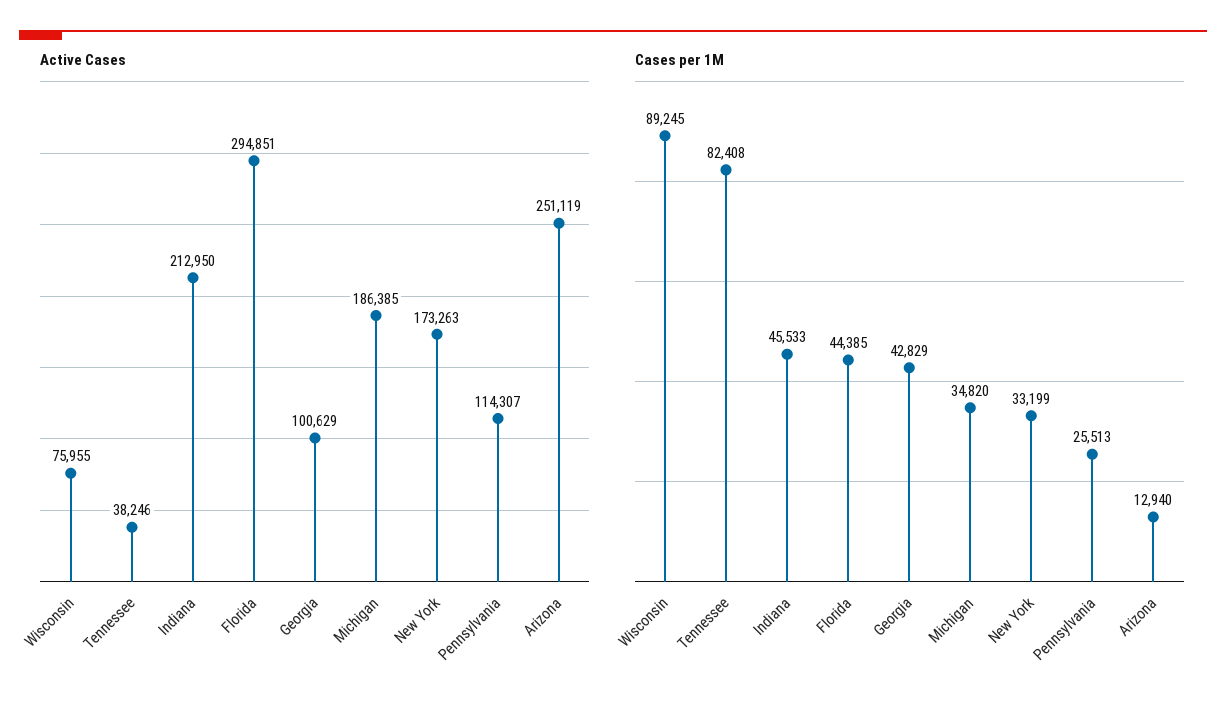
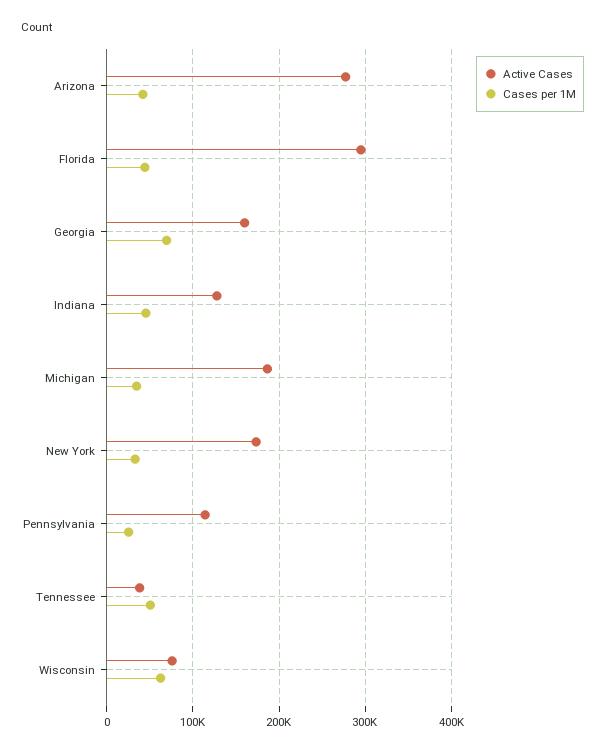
  {
    "Active Cases": {
      "Wisconsin": 75955,
      "Tennessee": 38246,
-     "Indiana": 212950,
+     "Indiana": 130000,
      "Florida": 294851,
-     "Georgia": 100629,
+     "Georgia": 160000,
      "Michigan": 186385,
      "New York": 173263,
      "Pennsylvania": 114307,
-     "Arizona": 251119
+     "Arizona": 280000
    },
    "Cases per 1M": {
-     "Wisconsin": 89245,
+     "Wisconsin": 60000,
-     "Tennessee": 82408,
+     "Tennessee": 50000,
      "Indiana": 45533,
      "Florida": 44385,
-     "Georgia": 42829,
+     "Georgia": 70000,
      "Michigan": 34820,
      "New York": 33199,
      "Pennsylvania": 25513,
-     "Arizona": 12940
+     "Arizona": 40000
    }
  }

